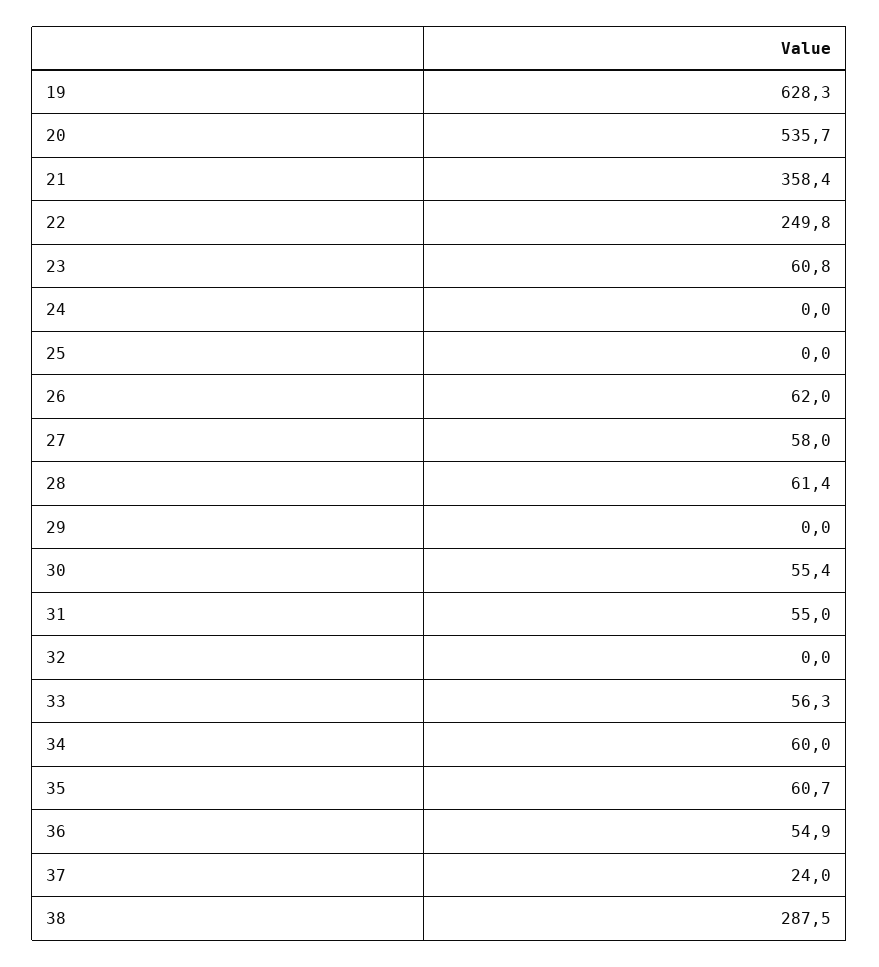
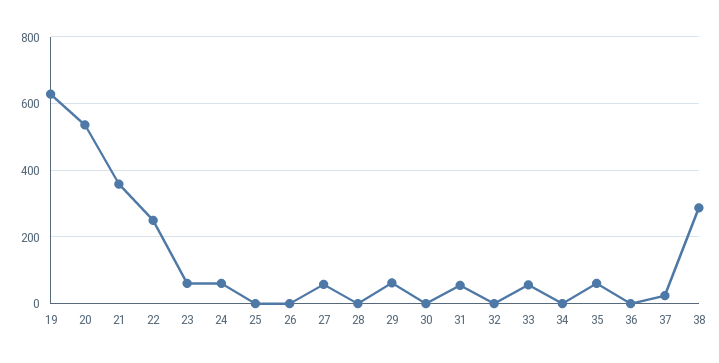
  {
    "19": 628.3,
    "20": 535.7,
    "21": 358.4,
    "22": 249.8,
    "23": 60.8,
-   "24": 0,
+   "24": 60,
    "25": 0,
-   "26": 62,
+   "26": 0,
    "27": 58,
-   "28": 61.4,
+   "28": 0,
-   "29": 0,
+   "29": 60,
-   "30": 55.4,
+   "30": 0,
    "31": 55,
    "32": 0,
    "33": 56.3,
-   "34": 60,
+   "34": 0,
    "35": 60.7,
-   "36": 54.9,
+   "36": 0,
    "37": 24,
    "38": 287.5
  }

